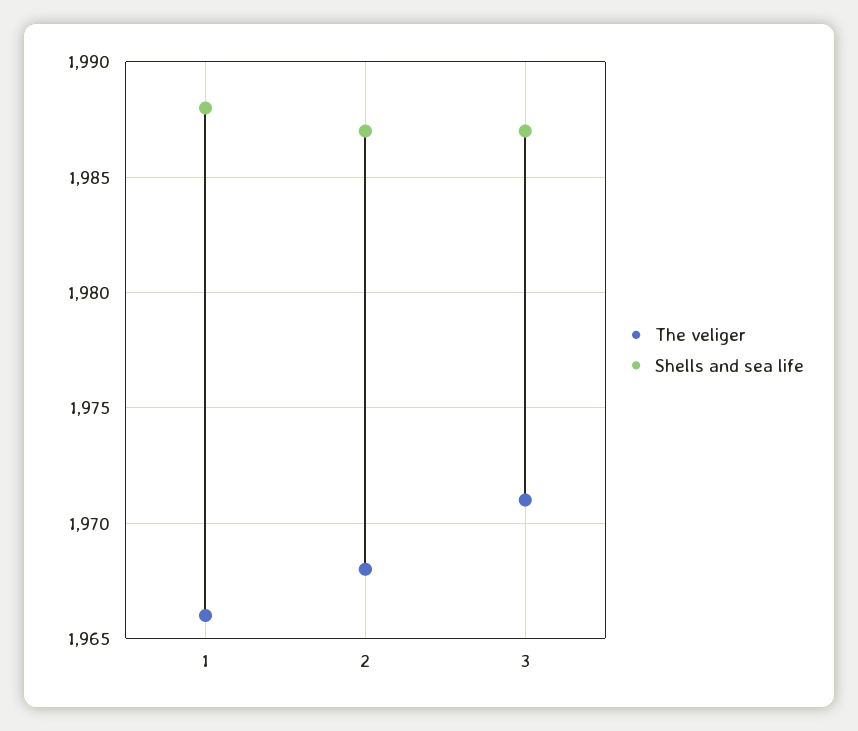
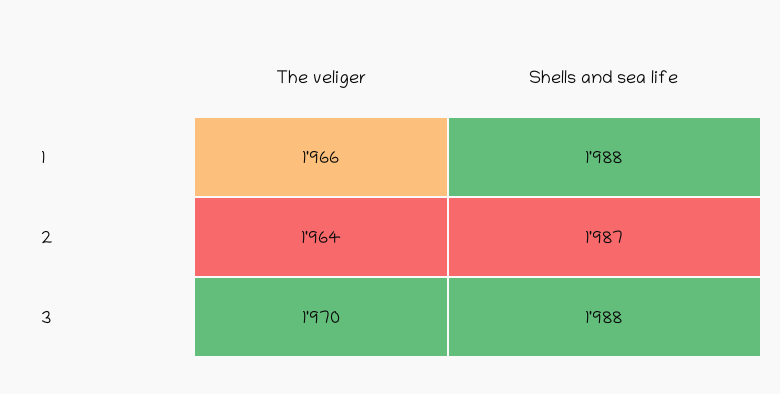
  {
    "The veliger": {
      "1": 1966,
-     "2": 1968,
+     "2": 1964,
-     "3": 1971
+     "3": 1970
    },
    "Shells and sea life": {
      "1": 1988,
      "2": 1987,
-     "3": 1987
+     "3": 1988
    }
  }

